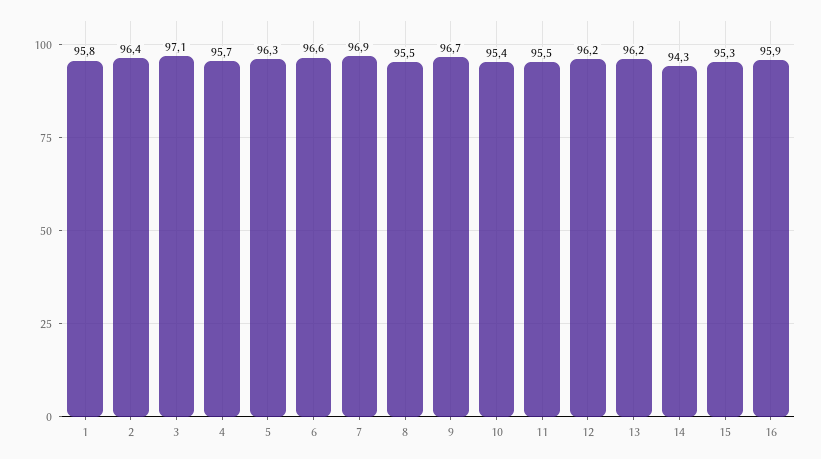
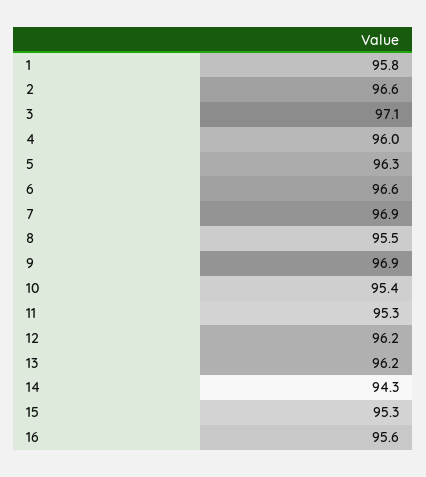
  {
    "1": 95.8,
-   "2": 96.4,
+   "2": 96.6,
    "3": 97.1,
-   "4": 95.7,
+   "4": 96,
    "5": 96.3,
    "6": 96.6,
    "7": 96.9,
    "8": 95.5,
-   "9": 96.7,
+   "9": 96.9,
    "10": 95.4,
-   "11": 95.5,
+   "11": 95.3,
    "12": 96.2,
    "13": 96.2,
    "14": 94.3,
    "15": 95.3,
-   "16": 95.9
+   "16": 95.6
  }

